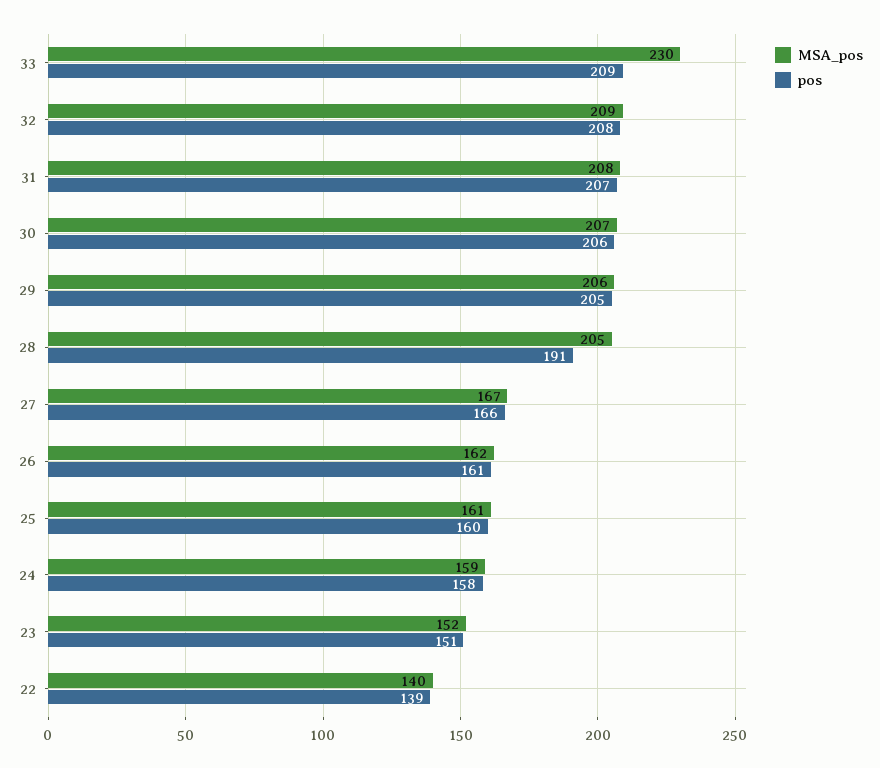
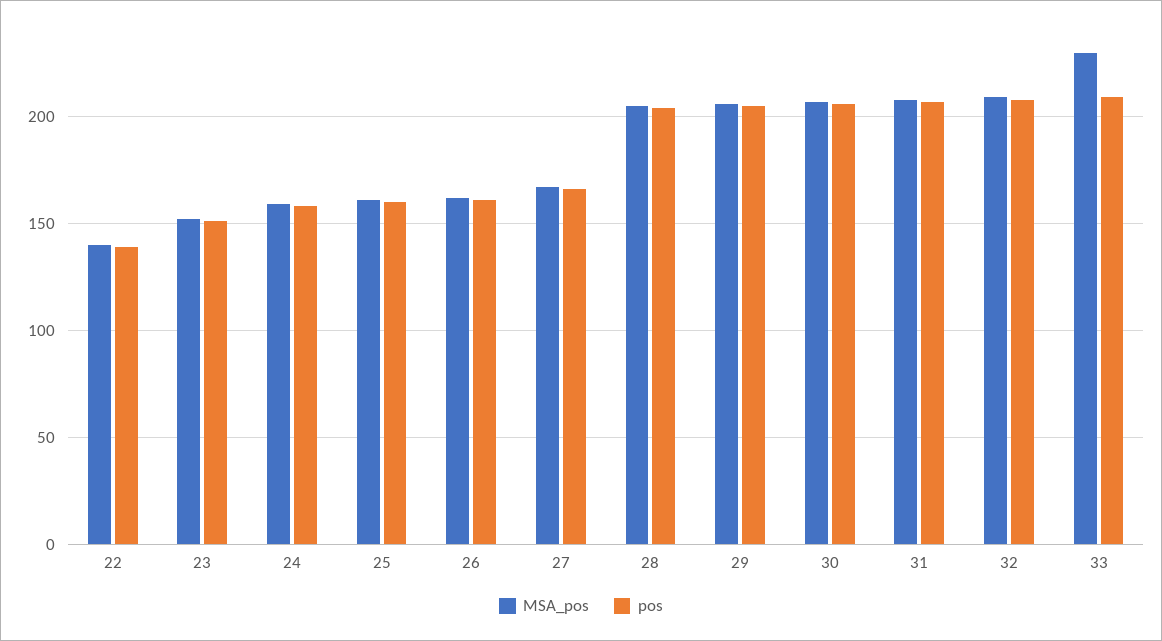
  {
    "MSA_pos": {
      "33": 230,
      "32": 209,
      "31": 208,
      "30": 207,
      "29": 206,
      "28": 205,
      "27": 167,
      "26": 162,
      "25": 161,
      "24": 159,
      "23": 152,
      "22": 140
    },
    "pos": {
      "33": 209,
      "32": 208,
      "31": 207,
      "30": 206,
      "29": 205,
-     "28": 191,
+     "28": 205,
      "27": 166,
      "26": 161,
      "25": 160,
      "24": 158,
      "23": 151,
      "22": 139
    }
  }

